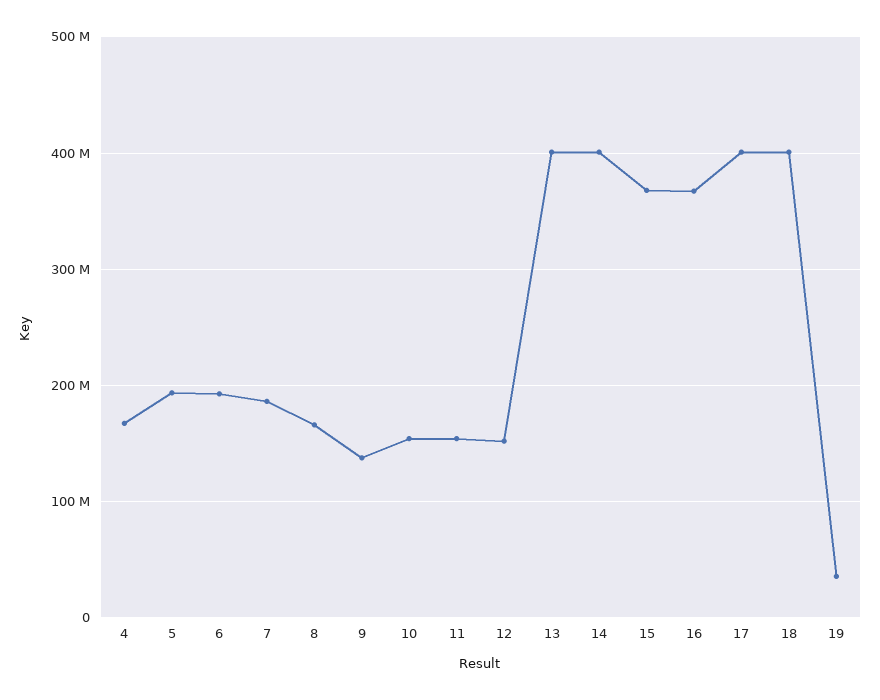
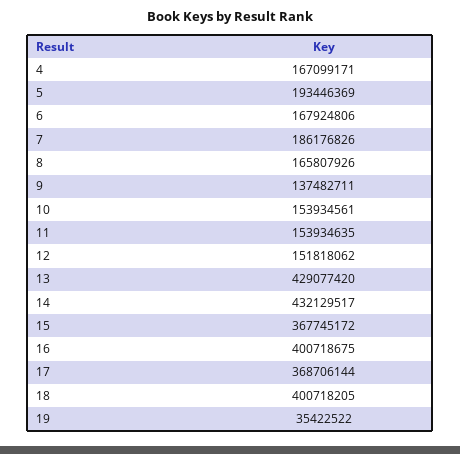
  {
    "4": 167099171,
    "5": 193446369,
-   "6": 190000000,
+   "6": 167924806,
    "7": 186176826,
    "8": 165807926,
    "9": 137482711,
    "10": 153934561,
    "11": 153934635,
    "12": 151818062,
-   "13": 400000000,
+   "13": 429077420,
-   "14": 400000000,
+   "14": 432129517,
    "15": 367745172,
-   "16": 370000000,
+   "16": 400718675,
-   "17": 400000000,
+   "17": 368706144,
    "18": 400718205,
    "19": 35422522
  }

